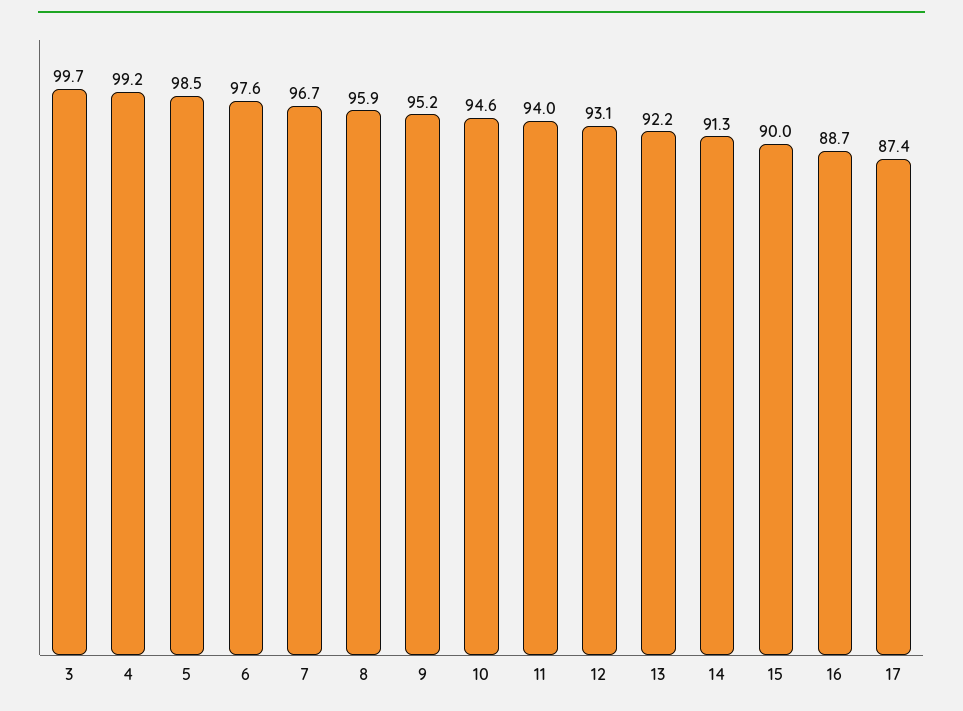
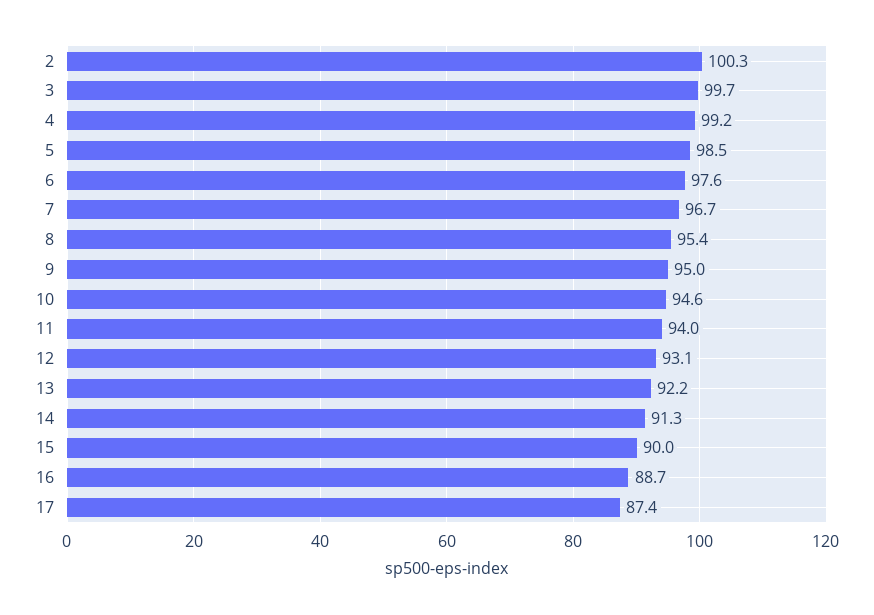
  {
    "3": 99.7,
    "4": 99.2,
    "5": 98.5,
    "6": 97.6,
    "7": 96.7,
-   "8": 95.9,
+   "8": 95.4,
-   "9": 95.2,
+   "9": 95,
    "10": 94.6,
    "11": 94,
    "12": 93.1,
    "13": 92.2,
    "14": 91.3,
    "15": 90,
    "16": 88.7,
-   "17": 87.4
+   "17": 87.4,
+   "2": 100.3
  }

